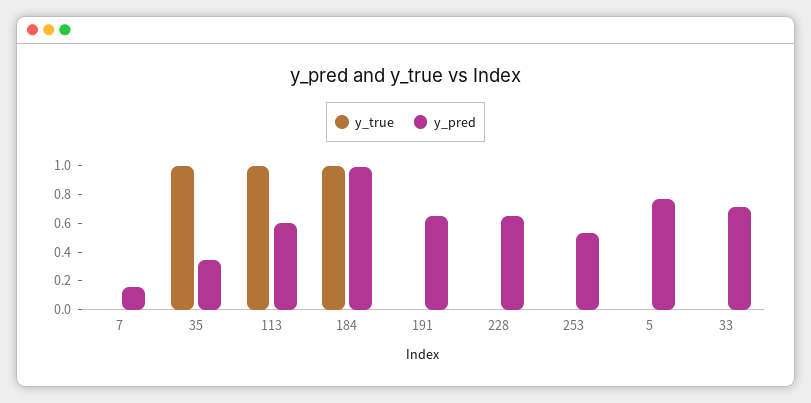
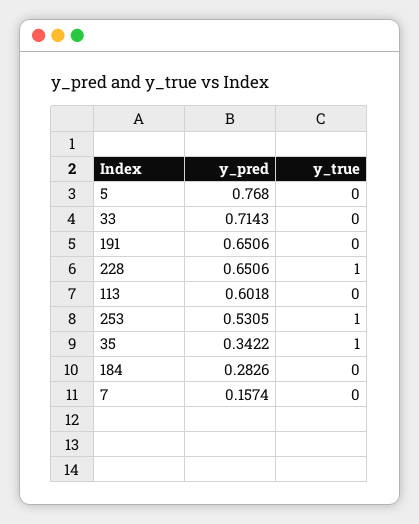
  {
    "y_true": {
      "7": 0,
      "35": 1,
-     "113": 1,
+     "113": 0,
-     "184": 1,
+     "184": 0,
      "191": 0,
-     "228": 0,
+     "228": 1,
-     "253": 0,
+     "253": 1,
      "5": 0,
      "33": 0
    },
    "y_pred": {
      "7": 0.1574,
      "35": 0.3422,
      "113": 0.6018,
-     "184": 1,
+     "184": 0.2826,
      "191": 0.6506,
      "228": 0.6506,
      "253": 0.5305,
      "5": 0.768,
      "33": 0.7143
    }
  }

